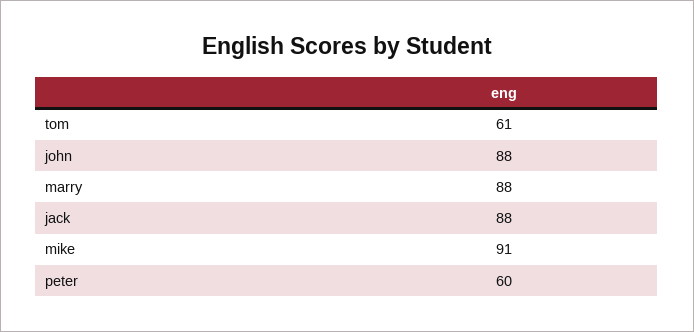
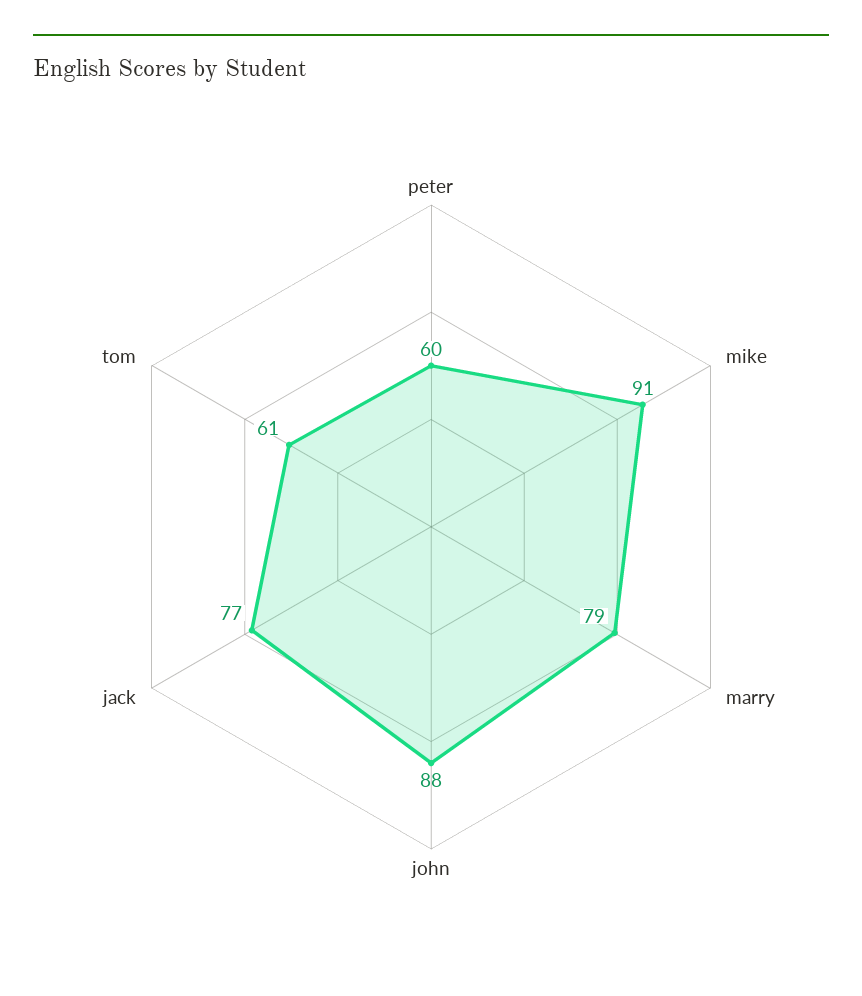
  {
    "tom": 61,
    "john": 88,
-   "marry": 88,
+   "marry": 79,
-   "jack": 88,
+   "jack": 77,
    "mike": 91,
    "peter": 60
  }

